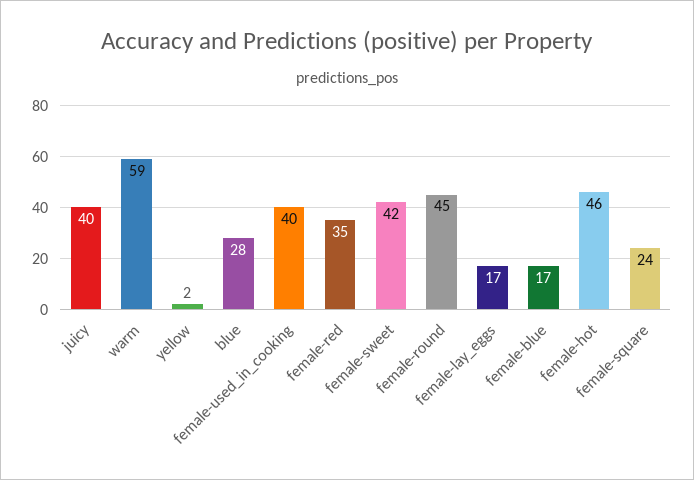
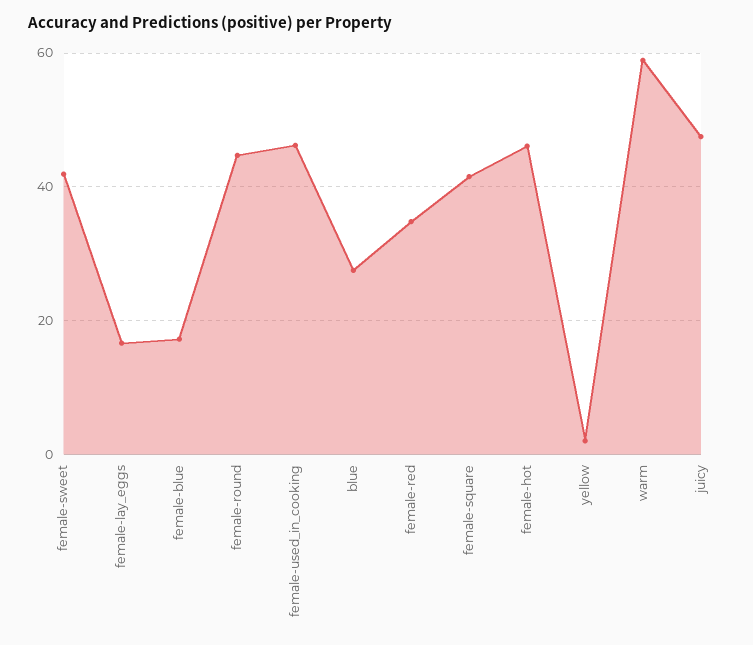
  {
-   "juicy": 40,
+   "juicy": 48,
    "warm": 59,
    "yellow": 2,
    "blue": 28,
-   "female-used_in_cooking": 40,
+   "female-used_in_cooking": 46,
    "female-red": 35,
    "female-sweet": 42,
    "female-round": 45,
    "female-lay_eggs": 17,
    "female-blue": 17,
    "female-hot": 46,
-   "female-square": 24
+   "female-square": 42
  }

